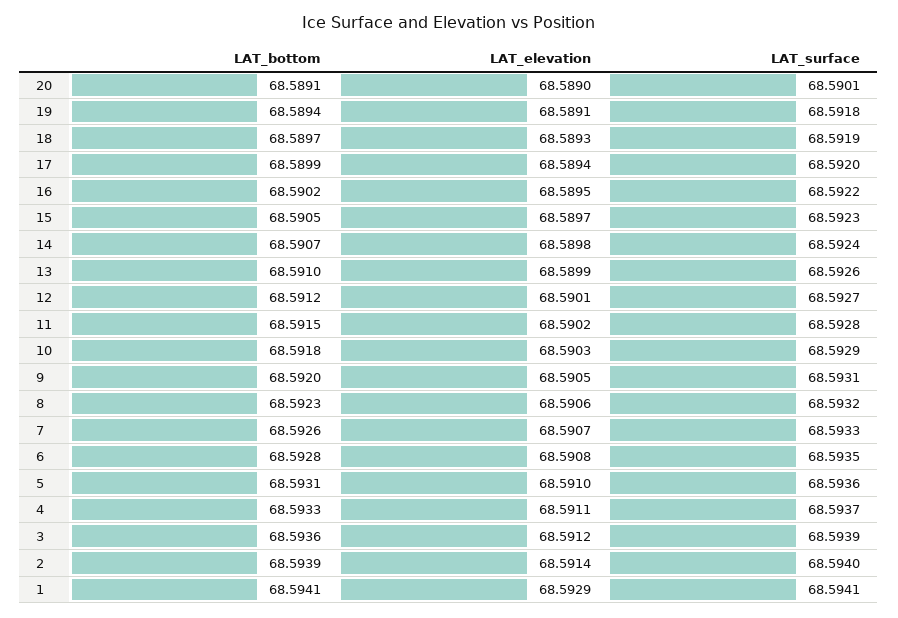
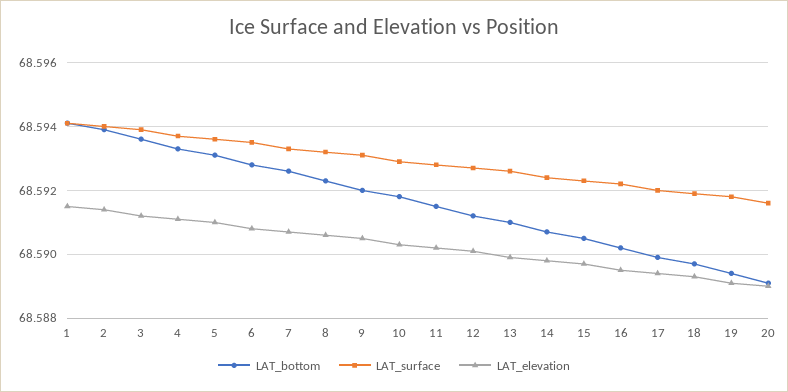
  {
    "LAT_bottom": {
      "20": 68.5891,
      "19": 68.5894,
      "18": 68.5897,
      "17": 68.5899,
      "16": 68.5902,
      "15": 68.5905,
      "14": 68.5907,
      "13": 68.591,
      "12": 68.5912,
      "11": 68.5915,
      "10": 68.5918,
      "9": 68.592,
      "8": 68.5923,
      "7": 68.5926,
      "6": 68.5928,
      "5": 68.5931,
      "4": 68.5933,
      "3": 68.5936,
      "2": 68.5939,
      "1": 68.5941
    },
    "LAT_elevation": {
      "20": 68.589,
      "19": 68.5891,
      "18": 68.5893,
      "17": 68.5894,
      "16": 68.5895,
      "15": 68.5897,
      "14": 68.5898,
      "13": 68.5899,
      "12": 68.5901,
      "11": 68.5902,
      "10": 68.5903,
      "9": 68.5905,
      "8": 68.5906,
      "7": 68.5907,
      "6": 68.5908,
      "5": 68.591,
      "4": 68.5911,
      "3": 68.5912,
      "2": 68.5914,
-     "1": 68.5929
+     "1": 68.5915
    },
    "LAT_surface": {
-     "20": 68.5901,
+     "20": 68.5915,
      "19": 68.5918,
      "18": 68.5919,
      "17": 68.592,
      "16": 68.5922,
      "15": 68.5923,
      "14": 68.5924,
      "13": 68.5926,
      "12": 68.5927,
      "11": 68.5928,
      "10": 68.5929,
      "9": 68.5931,
      "8": 68.5932,
      "7": 68.5933,
      "6": 68.5935,
      "5": 68.5936,
      "4": 68.5937,
      "3": 68.5939,
      "2": 68.594,
      "1": 68.5941
    }
  }

